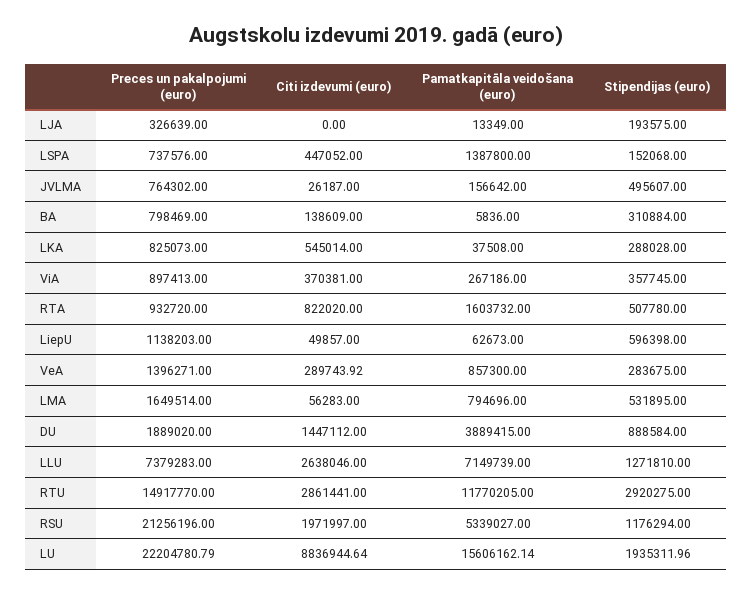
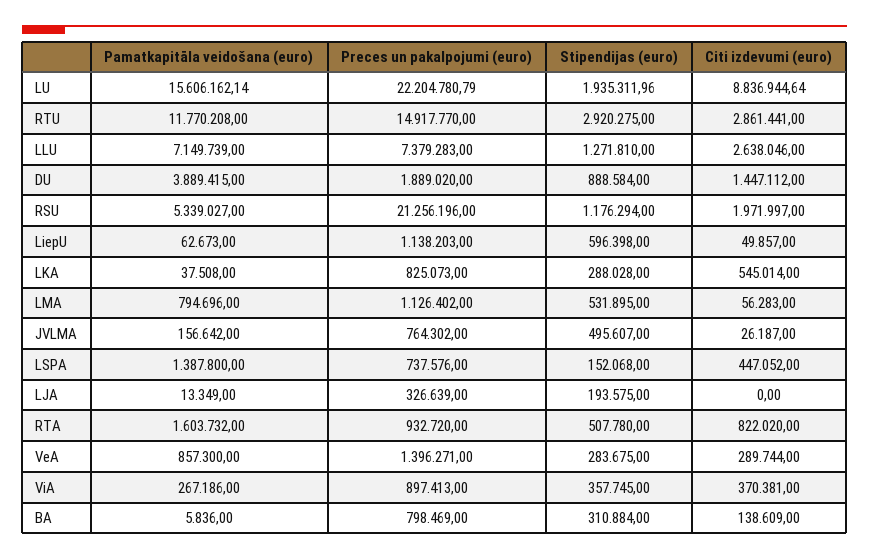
  {
    "Preces un pakalpojumi (euro)": {
      "LJA": 326639,
      "LSPA": 737576,
      "JVLMA": 764302,
      "BA": 798469,
      "LKA": 825073,
      "ViA": 897413,
      "RTA": 932720,
      "LiepU": 1138203,
      "VeA": 1396271,
-     "LMA": 1649514,
+     "LMA": 1126402,
      "DU": 1889020,
      "LLU": 7379283,
      "RTU": 14917770,
      "RSU": 21256196,
      "LU": 22204780.79
    },
    "Citi izdevumi (euro)": {
      "LJA": 0,
      "LSPA": 447052,
      "JVLMA": 26187,
      "BA": 138609,
      "LKA": 545014,
      "ViA": 370381,
      "RTA": 822020,
      "LiepU": 49857,
-     "VeA": 289743.92,
+     "VeA": 289744,
      "LMA": 56283,
      "DU": 1447112,
      "LLU": 2638046,
      "RTU": 2861441,
      "RSU": 1971997,
      "LU": 8836944.64
    },
    "Pamatkapitāla veidošana (euro)": {
      "LJA": 13349,
      "LSPA": 1387800,
      "JVLMA": 156642,
      "BA": 5836,
      "LKA": 37508,
      "ViA": 267186,
      "RTA": 1603732,
      "LiepU": 62673,
      "VeA": 857300,
      "LMA": 794696,
      "DU": 3889415,
      "LLU": 7149739,
-     "RTU": 11770205,
+     "RTU": 11770208,
      "RSU": 5339027,
      "LU": 15606162.14
    },
    "Stipendijas (euro)": {
      "LJA": 193575,
      "LSPA": 152068,
      "JVLMA": 495607,
      "BA": 310884,
      "LKA": 288028,
      "ViA": 357745,
      "RTA": 507780,
      "LiepU": 596398,
      "VeA": 283675,
      "LMA": 531895,
      "DU": 888584,
      "LLU": 1271810,
      "RTU": 2920275,
      "RSU": 1176294,
      "LU": 1935311.96
    }
  }

